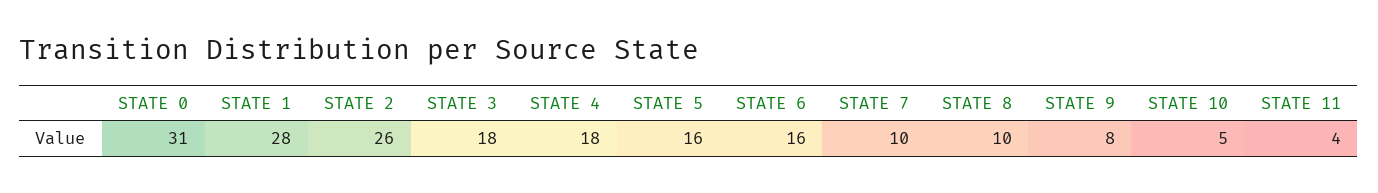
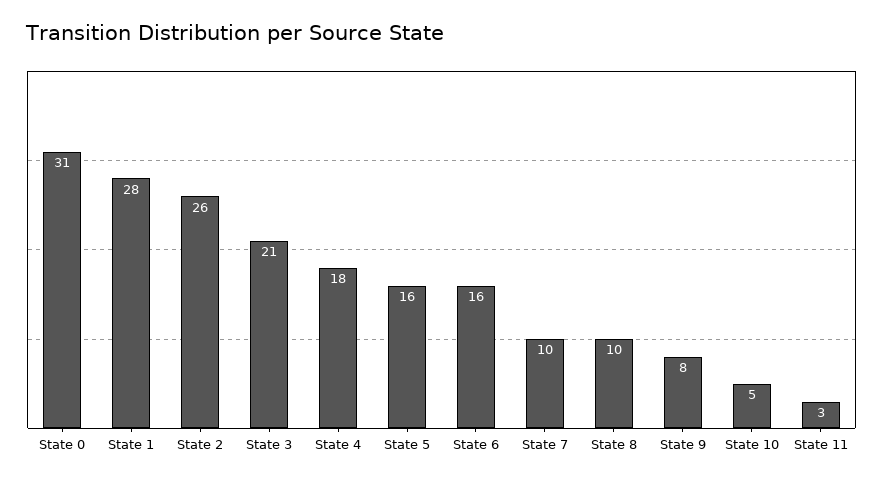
  {
    "STATE 0": 31,
    "STATE 1": 28,
    "STATE 2": 26,
-   "STATE 3": 18,
+   "STATE 3": 21,
    "STATE 4": 18,
    "STATE 5": 16,
    "STATE 6": 16,
    "STATE 7": 10,
    "STATE 8": 10,
    "STATE 9": 8,
    "STATE 10": 5,
-   "STATE 11": 4
+   "STATE 11": 3
  }

